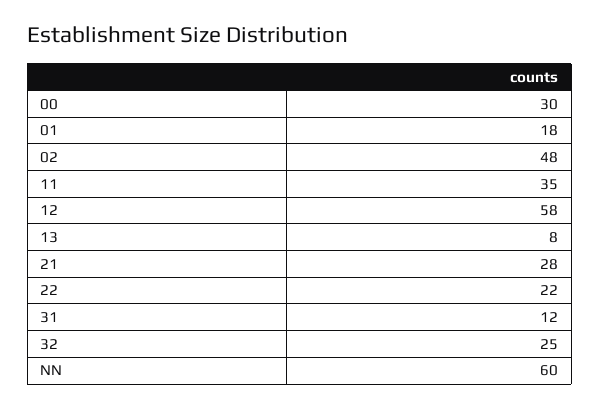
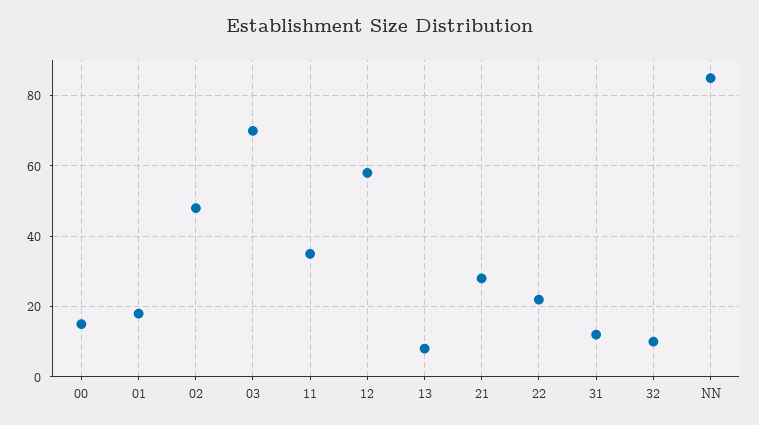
  {
-   "00": 30,
+   "00": 15,
    "01": 18,
    "02": 48,
    "11": 35,
    "12": 58,
    "13": 8,
    "21": 28,
    "22": 22,
    "31": 12,
-   "32": 25,
+   "32": 10,
-   "NN": 60
+   "NN": 85,
+   "03": 70
  }

